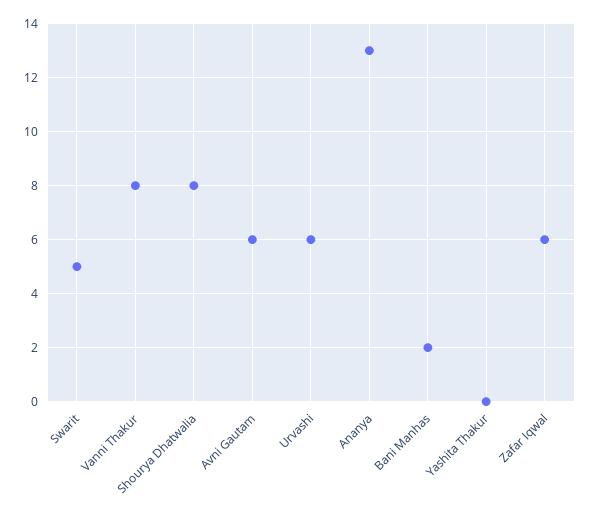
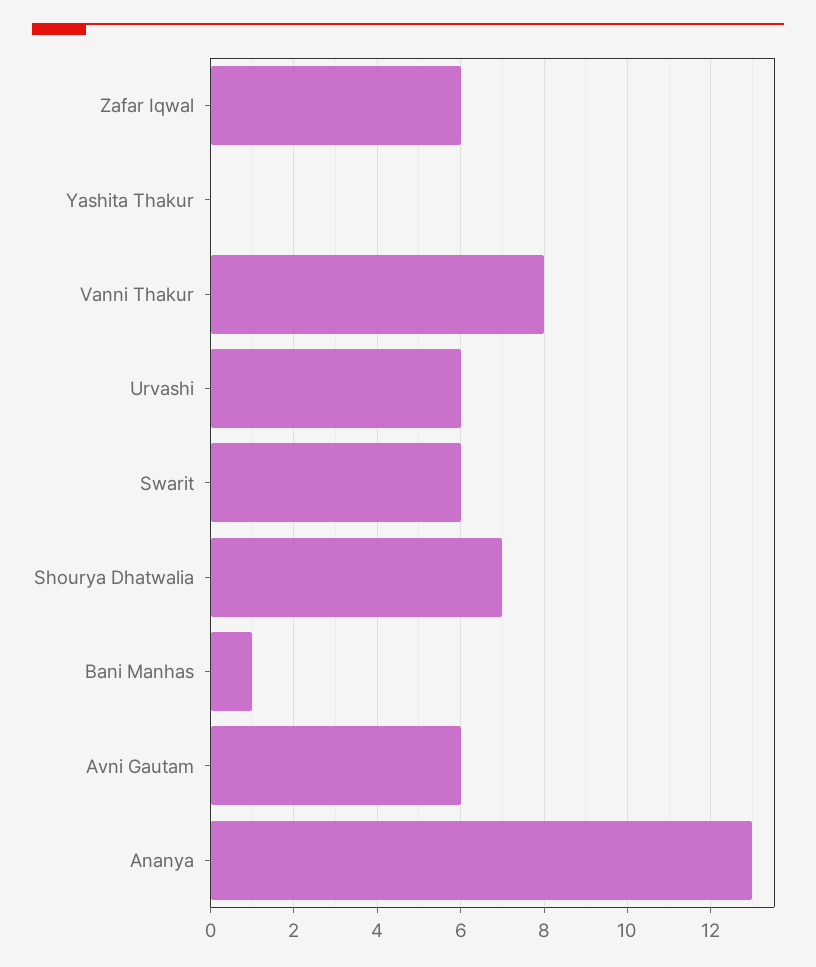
  {
-   "Swarit": 5,
+   "Swarit": 6,
    "Vanni Thakur": 8,
-   "Shourya Dhatwalia": 8,
+   "Shourya Dhatwalia": 7,
    "Avni Gautam": 6,
    "Urvashi": 6,
    "Ananya": 13,
-   "Bani Manhas": 2,
+   "Bani Manhas": 1,
    "Yashita Thakur": 0,
    "Zafar Iqwal": 6
  }

